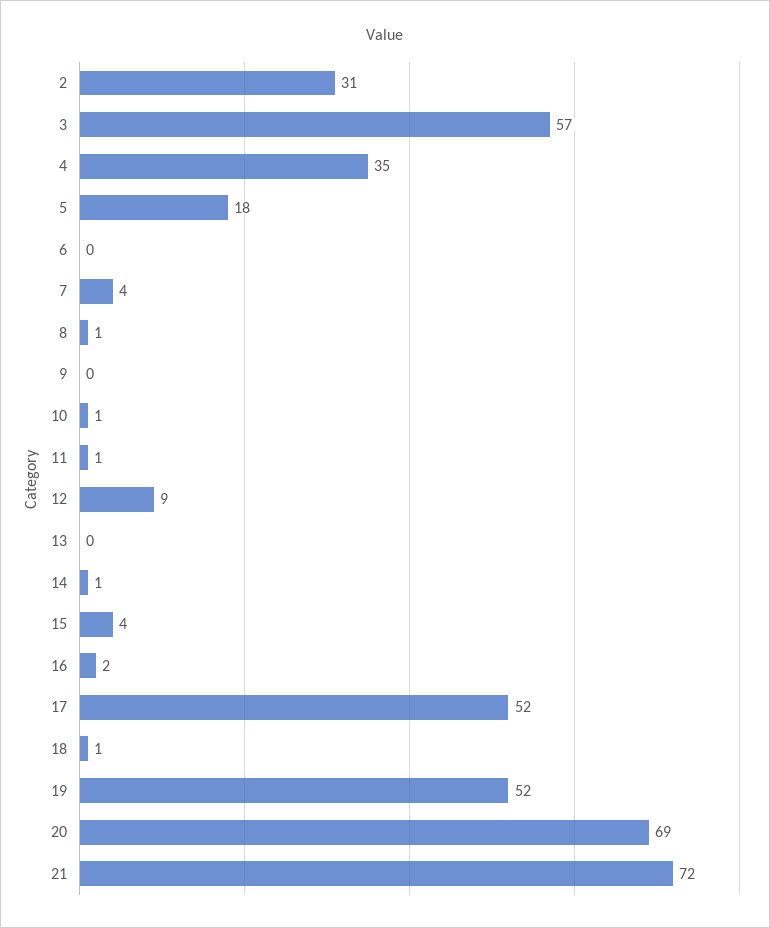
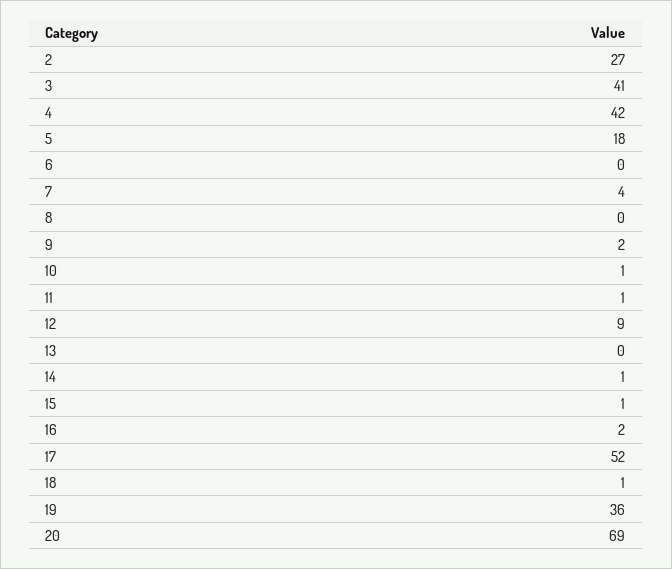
  {
-   "2": 31,
+   "2": 27,
-   "3": 57,
+   "3": 41,
-   "4": 35,
+   "4": 42,
    "5": 18,
    "6": 0,
    "7": 4,
-   "8": 1,
+   "8": 0,
-   "9": 0,
+   "9": 2,
    "10": 1,
    "11": 1,
    "12": 9,
    "13": 0,
    "14": 1,
-   "15": 4,
+   "15": 1,
    "16": 2,
    "17": 52,
    "18": 1,
-   "19": 52,
+   "19": 36,
-   "20": 69,
+   "20": 69
-   "21": 72
  }

